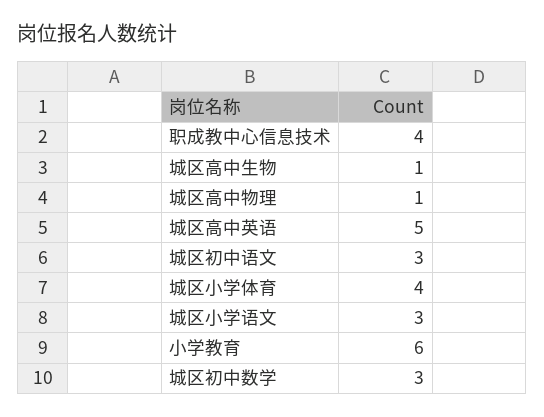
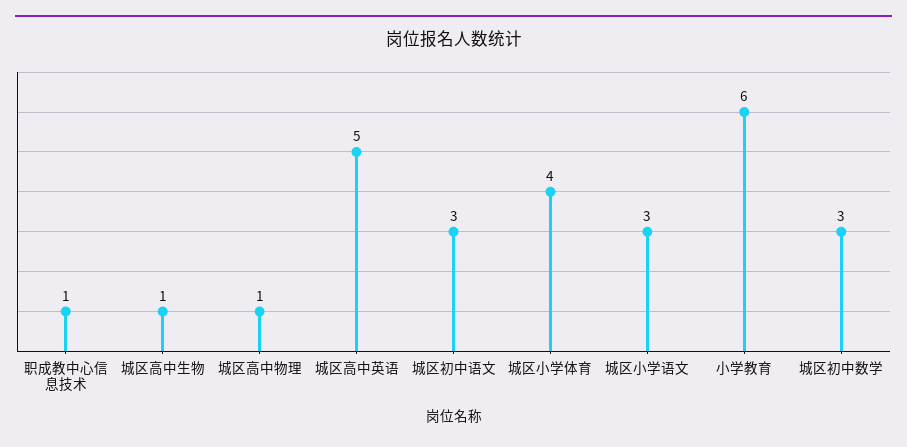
  {
-   "职成教中心信息技术": 4,
+   "职成教中心信息技术": 1,
    "城区高中生物": 1,
    "城区高中物理": 1,
    "城区高中英语": 5,
    "城区初中语文": 3,
    "城区小学体育": 4,
    "城区小学语文": 3,
    "小学教育": 6,
    "城区初中数学": 3
  }

